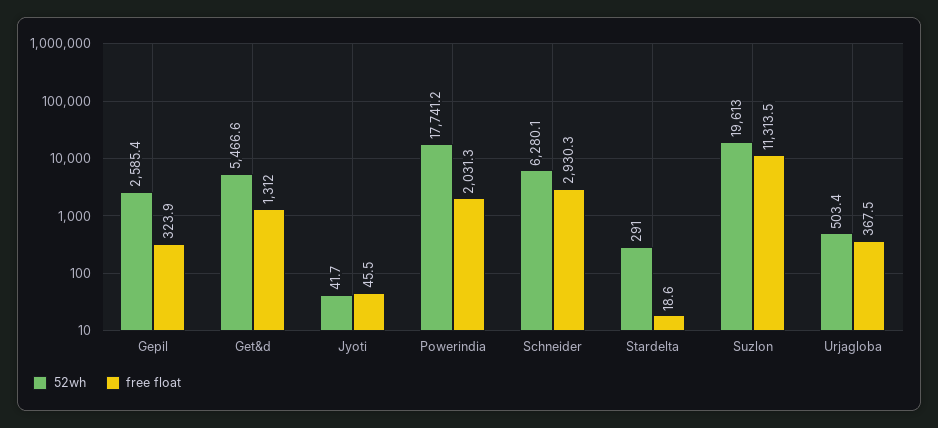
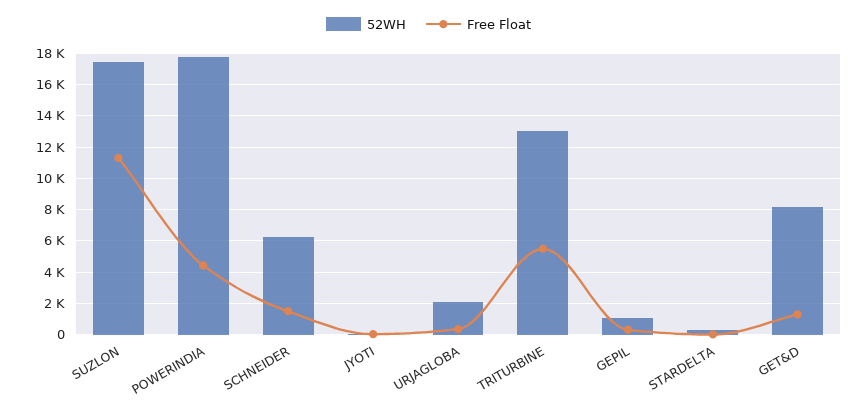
  {
    "52wh": {
-     "Gepil": 2585.4,
+     "Gepil": 1000,
-     "Get&d": 5466.6,
+     "Get&d": 8000,
      "Jyoti": 41.7,
      "Powerindia": 17741.2,
      "Schneider": 6280.1,
      "Stardelta": 291,
-     "Suzlon": 19613,
+     "Suzlon": 17500,
-     "Urjagloba": 503.4
+     "Urjagloba": 2000,
+     "TRITURBINE": 13000
    },
    "free float": {
      "Gepil": 323.9,
      "Get&d": 1312,
      "Jyoti": 45.5,
-     "Powerindia": 2031.3,
+     "Powerindia": 4500,
-     "Schneider": 2930.3,
+     "Schneider": 1500,
      "Stardelta": 18.6,
      "Suzlon": 11313.5,
-     "Urjagloba": 367.5
+     "Urjagloba": 367.5,
+     "TRITURBINE": 5500
    }
  }

